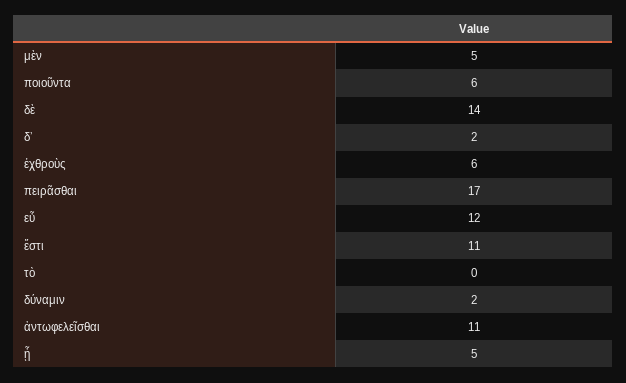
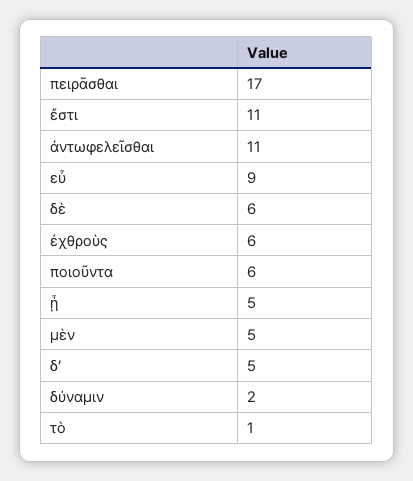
  {
    "μὲν": 5,
    "ποιοῦντα": 6,
-   "δὲ": 14,
+   "δὲ": 6,
-   "δʼ": 2,
+   "δʼ": 5,
    "ἐχθροὺς": 6,
    "πειρᾶσθαι": 17,
-   "εὖ": 12,
+   "εὖ": 9,
    "ἔστι": 11,
-   "τὸ": 0,
+   "τὸ": 1,
    "δύναμιν": 2,
    "ἀντωφελεῖσθαι": 11,
    "ᾗ": 5
  }

